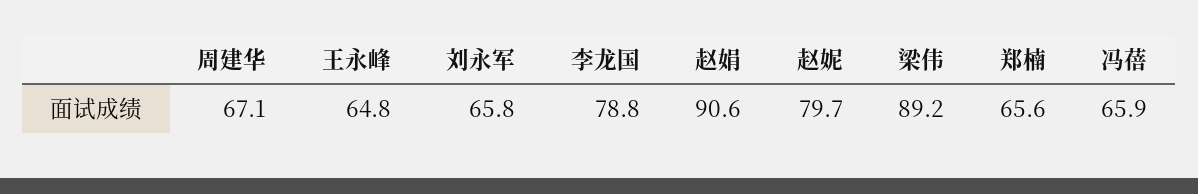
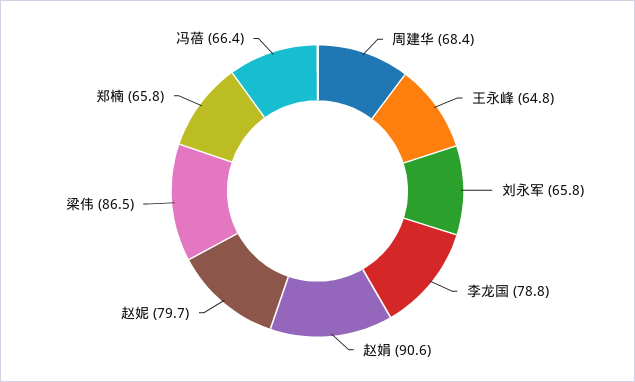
  {
-   "周建华": 67.1,
+   "周建华": 68.4,
    "王永峰": 64.8,
    "刘永军": 65.8,
    "李龙国": 78.8,
    "赵娟": 90.6,
    "赵妮": 79.7,
-   "梁伟": 89.2,
+   "梁伟": 86.5,
-   "郑楠": 65.6,
+   "郑楠": 65.8,
-   "冯蓓": 65.9
+   "冯蓓": 66.4
  }

